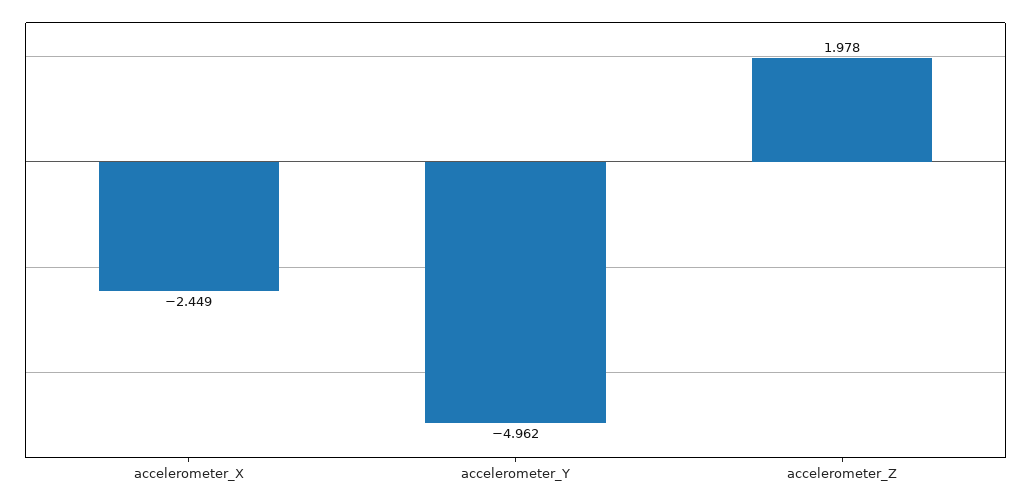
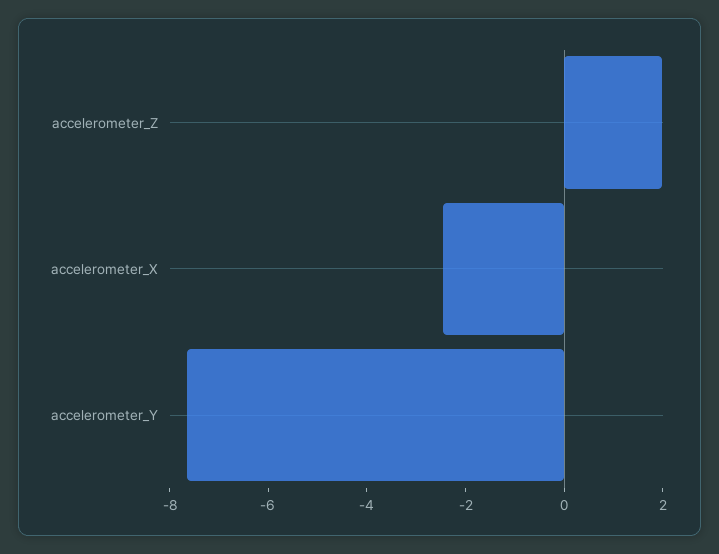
  {
    "accelerometer_X": -2.449,
-   "accelerometer_Y": -4.962,
+   "accelerometer_Y": -7.5,
    "accelerometer_Z": 1.978
  }

